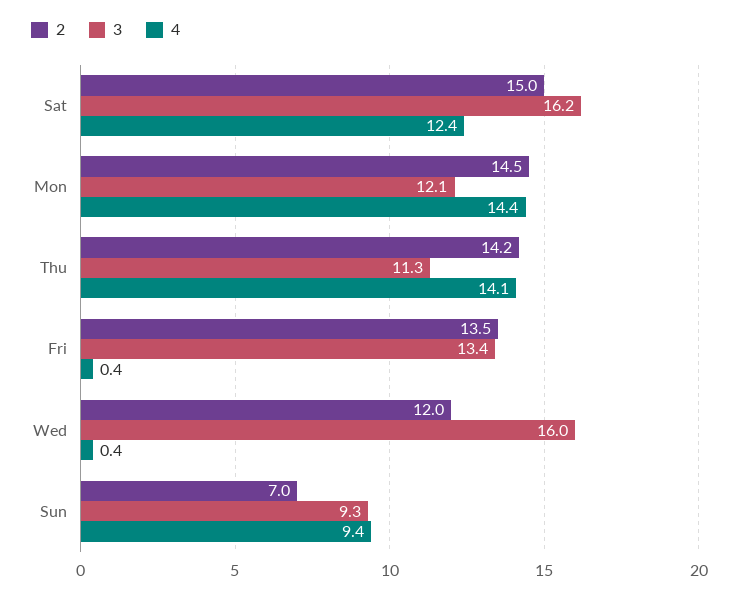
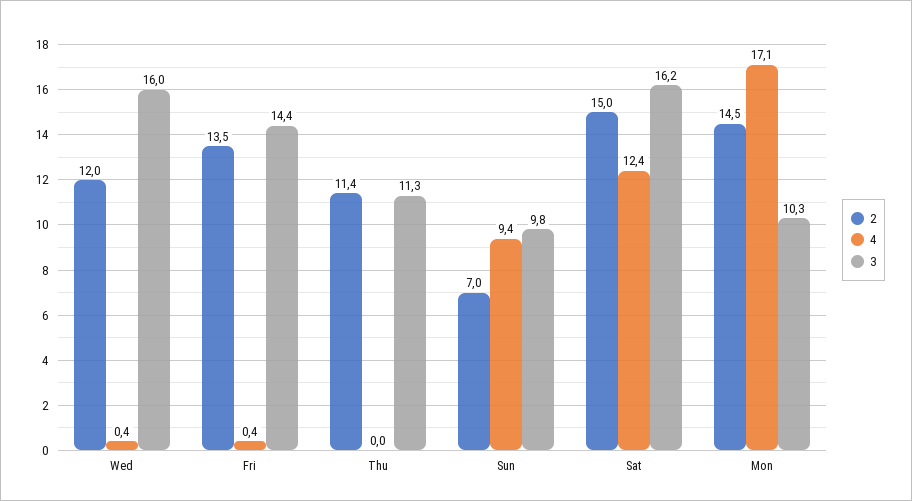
  {
    "2": {
      "Sat": 15,
      "Mon": 14.5,
-     "Thu": 14.2,
+     "Thu": 11.4,
      "Fri": 13.5,
      "Wed": 12,
      "Sun": 7
    },
    "3": {
      "Sat": 16.2,
-     "Mon": 12.1,
+     "Mon": 10.3,
      "Thu": 11.3,
-     "Fri": 13.4,
+     "Fri": 14.4,
      "Wed": 16,
-     "Sun": 9.3
+     "Sun": 9.8
    },
    "4": {
      "Sat": 12.4,
-     "Mon": 14.4,
+     "Mon": 17.1,
-     "Thu": 14.1,
+     "Thu": 0,
      "Fri": 0.4,
      "Wed": 0.4,
      "Sun": 9.4
    }
  }

